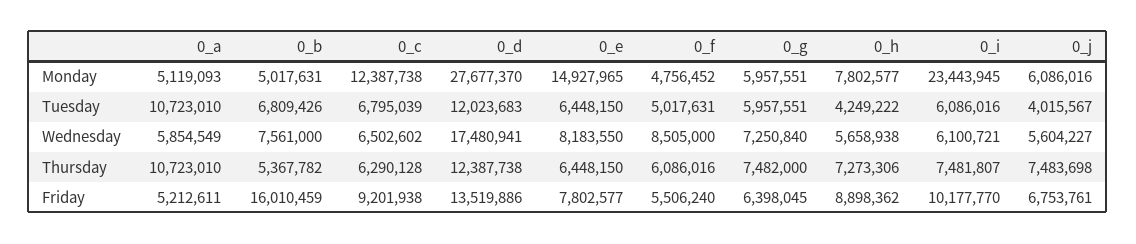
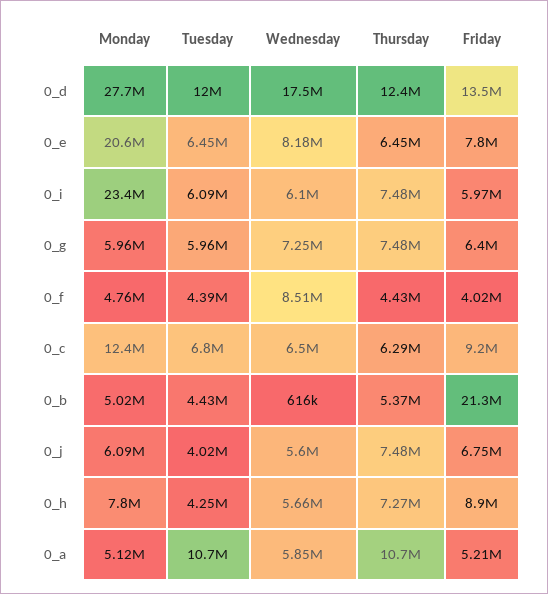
  {
    "0_a": {
      "Monday": 5119093,
      "Tuesday": 10723010,
      "Wednesday": 5854549,
      "Thursday": 10723010,
      "Friday": 5212611
    },
    "0_b": {
      "Monday": 5017631,
-     "Tuesday": 6809426,
+     "Tuesday": 4430000,
-     "Wednesday": 7561000,
+     "Wednesday": 616000,
      "Thursday": 5367782,
-     "Friday": 16010459
+     "Friday": 21300000
    },
    "0_c": {
      "Monday": 12387738,
      "Tuesday": 6795039,
      "Wednesday": 6502602,
      "Thursday": 6290128,
      "Friday": 9201938
    },
    "0_d": {
      "Monday": 27677370,
      "Tuesday": 12023683,
      "Wednesday": 17480941,
      "Thursday": 12387738,
      "Friday": 13519886
    },
    "0_e": {
-     "Monday": 14927965,
+     "Monday": 20600000,
      "Tuesday": 6448150,
      "Wednesday": 8183550,
      "Thursday": 6448150,
      "Friday": 7802577
    },
    "0_f": {
      "Monday": 4756452,
-     "Tuesday": 5017631,
+     "Tuesday": 4390000,
      "Wednesday": 8505000,
-     "Thursday": 6086016,
+     "Thursday": 4430000,
-     "Friday": 5506240
+     "Friday": 4020000
    },
    "0_g": {
      "Monday": 5957551,
      "Tuesday": 5957551,
      "Wednesday": 7250840,
      "Thursday": 7482000,
      "Friday": 6398045
    },
    "0_h": {
      "Monday": 7802577,
      "Tuesday": 4249222,
      "Wednesday": 5658938,
      "Thursday": 7273306,
      "Friday": 8898362
    },
    "0_i": {
      "Monday": 23443945,
      "Tuesday": 6086016,
      "Wednesday": 6100721,
      "Thursday": 7481807,
-     "Friday": 10177770
+     "Friday": 5970000
    },
    "0_j": {
      "Monday": 6086016,
      "Tuesday": 4015567,
      "Wednesday": 5604227,
      "Thursday": 7483698,
      "Friday": 6753761
    }
  }

